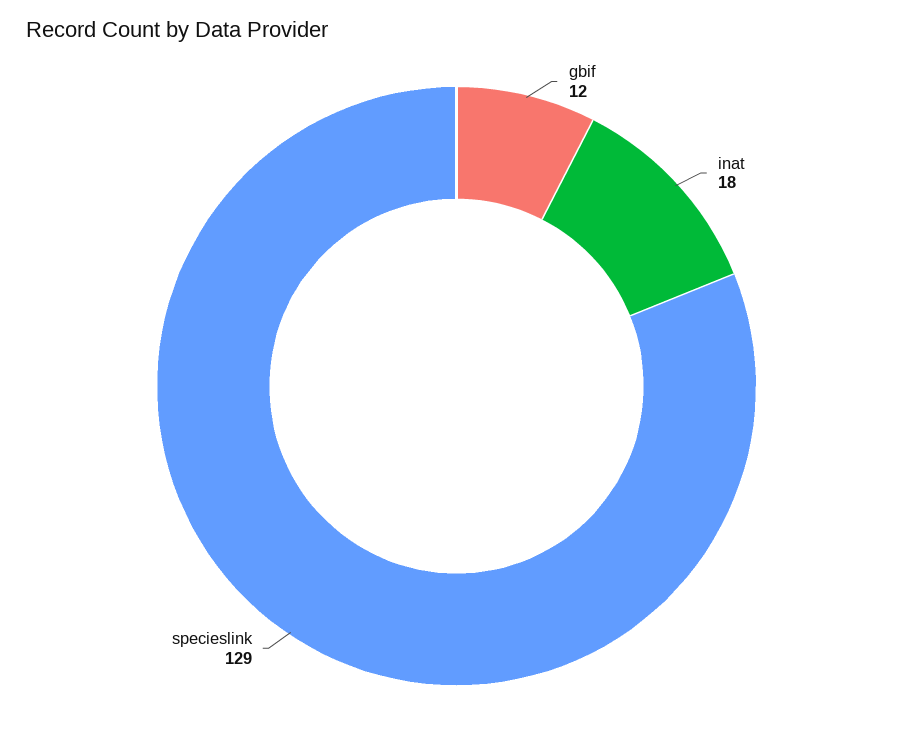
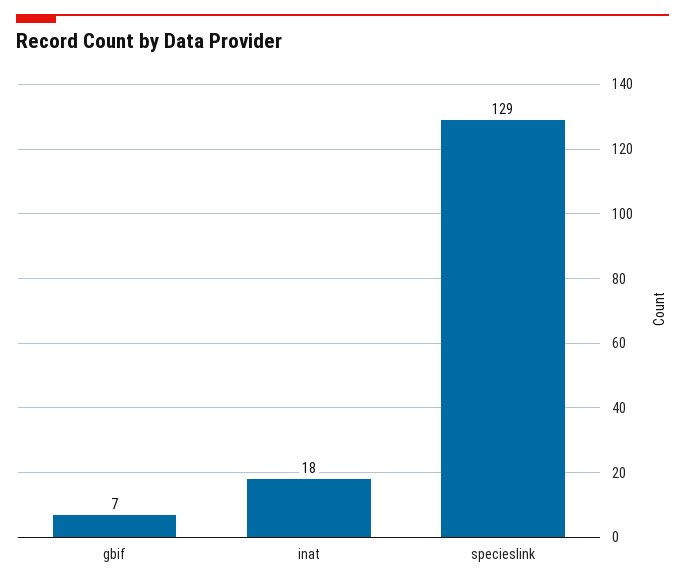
  {
-   "gbif": 12,
+   "gbif": 7,
    "inat": 18,
    "specieslink": 129
  }

